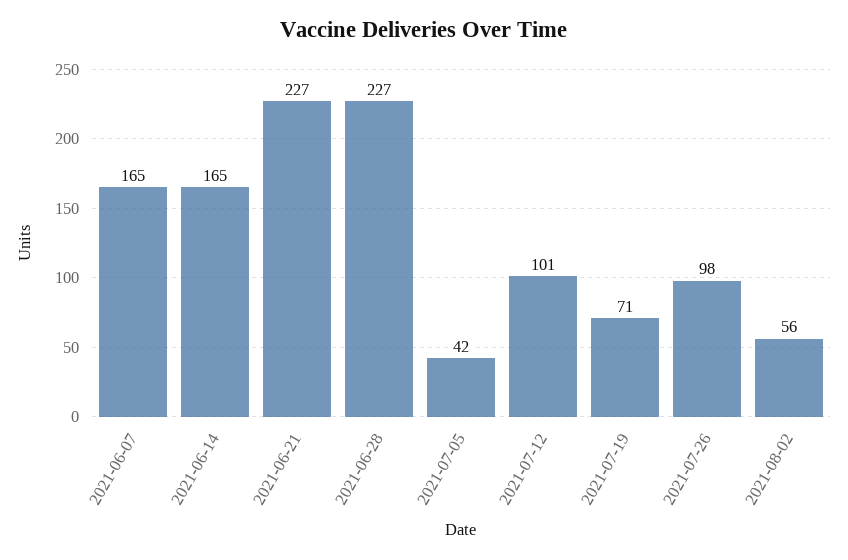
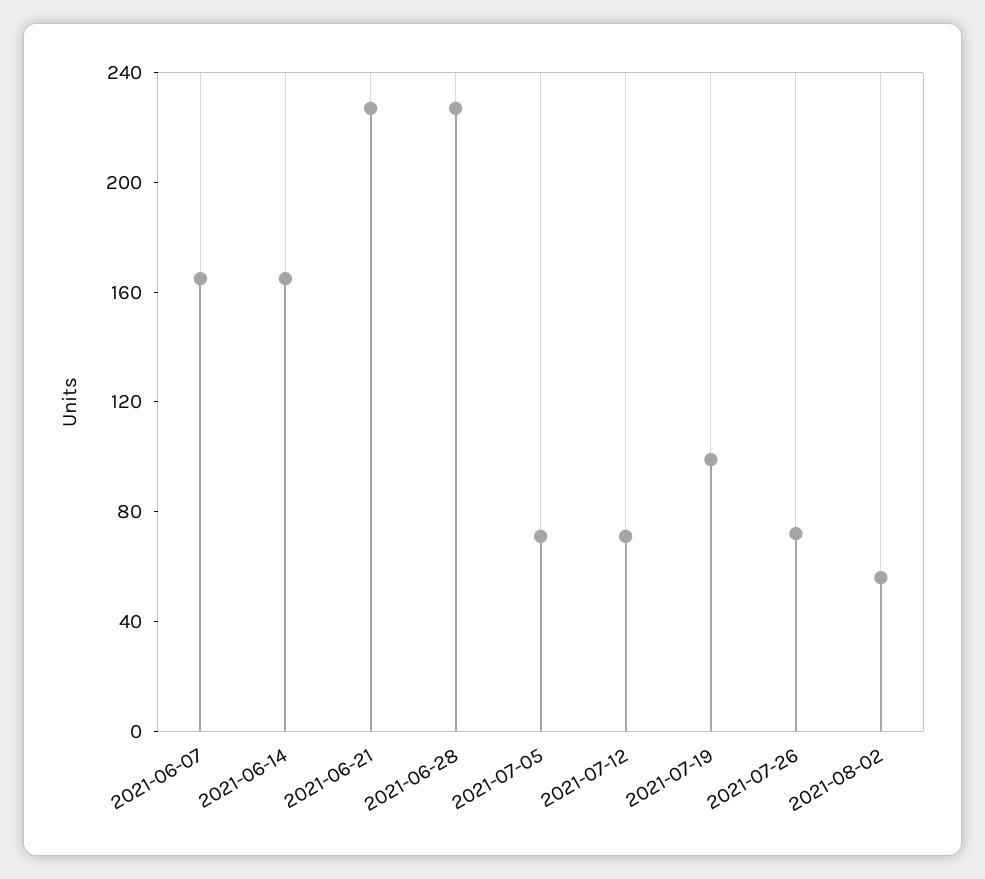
  {
    "2021-06-07": 165,
    "2021-06-14": 165,
    "2021-06-21": 227,
    "2021-06-28": 227,
-   "2021-07-05": 42,
+   "2021-07-05": 70,
-   "2021-07-12": 101,
+   "2021-07-12": 70,
-   "2021-07-19": 71,
+   "2021-07-19": 100,
-   "2021-07-26": 98,
+   "2021-07-26": 70,
    "2021-08-02": 56
  }

